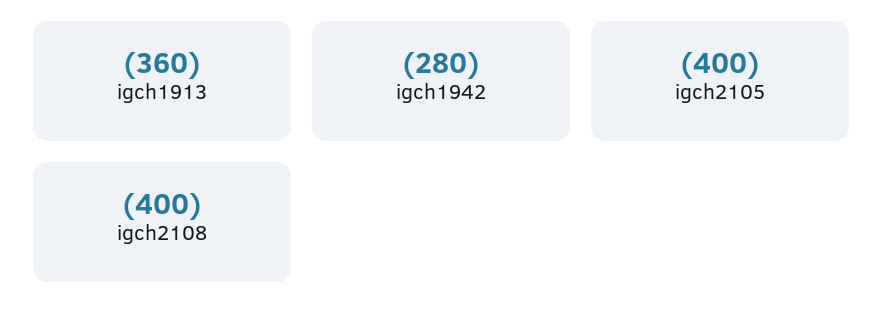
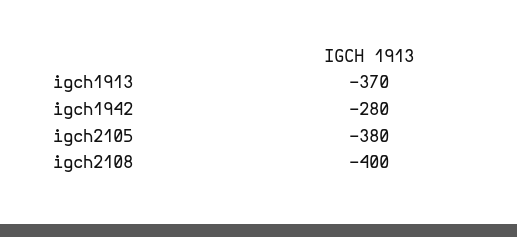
  {
-   "igch1913": -360,
+   "igch1913": -370,
    "igch1942": -280,
-   "igch2105": -400,
+   "igch2105": -380,
    "igch2108": -400
  }

